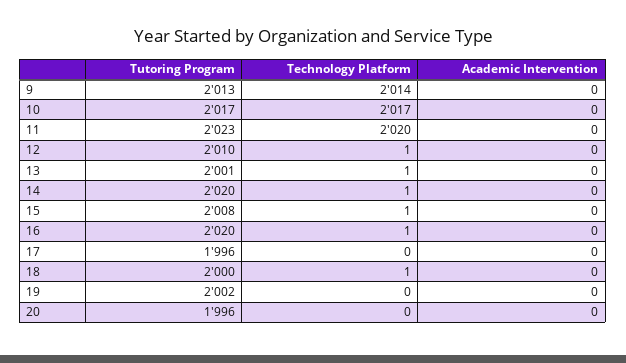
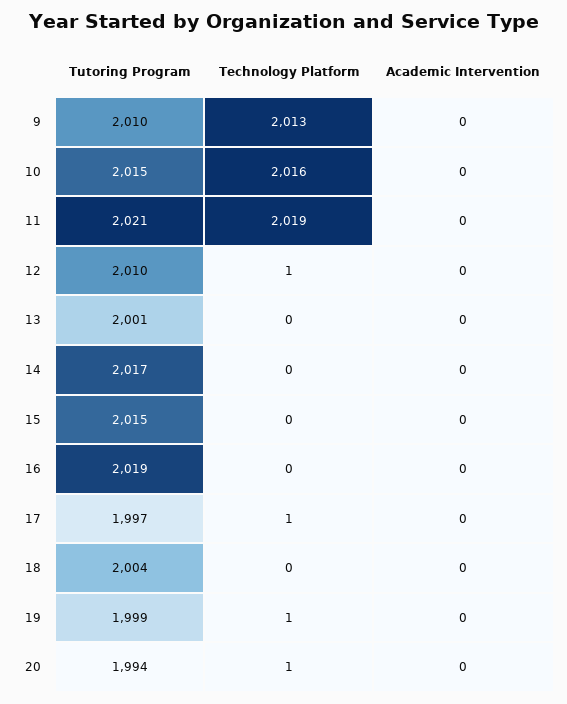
  {
    "Tutoring Program": {
-     "9": 2013,
+     "9": 2010,
-     "10": 2017,
+     "10": 2015,
-     "11": 2023,
+     "11": 2021,
      "12": 2010,
      "13": 2001,
-     "14": 2020,
+     "14": 2017,
-     "15": 2008,
+     "15": 2015,
-     "16": 2020,
+     "16": 2019,
-     "17": 1996,
+     "17": 1997,
-     "18": 2000,
+     "18": 2004,
-     "19": 2002,
+     "19": 1999,
-     "20": 1996
+     "20": 1994
    },
    "Technology Platform": {
-     "9": 2014,
+     "9": 2013,
-     "10": 2017,
+     "10": 2016,
-     "11": 2020,
+     "11": 2019,
      "12": 1,
-     "13": 1,
+     "13": 0,
-     "14": 1,
+     "14": 0,
-     "15": 1,
+     "15": 0,
-     "16": 1,
+     "16": 0,
-     "17": 0,
+     "17": 1,
-     "18": 1,
+     "18": 0,
-     "19": 0,
+     "19": 1,
-     "20": 0
+     "20": 1
    },
    "Academic Intervention": {
      "9": 0,
      "10": 0,
      "11": 0,
      "12": 0,
      "13": 0,
      "14": 0,
      "15": 0,
      "16": 0,
      "17": 0,
      "18": 0,
      "19": 0,
      "20": 0
    }
  }

